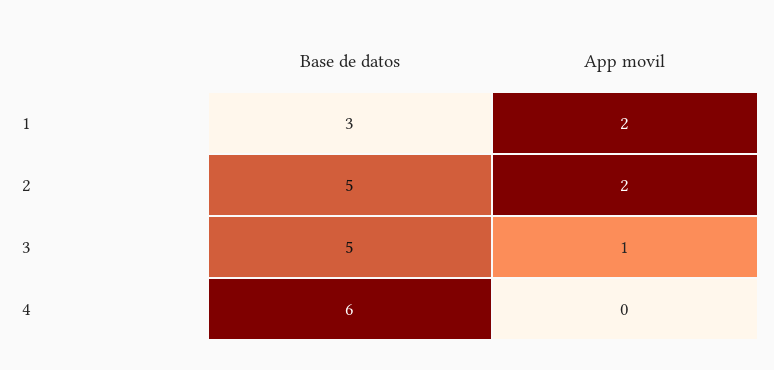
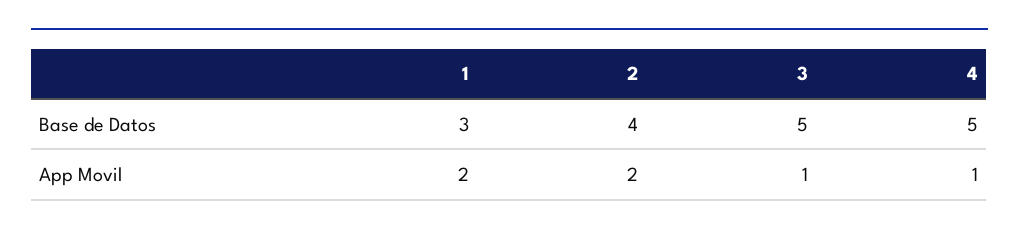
  {
    "Base de datos": {
      "1": 3,
-     "2": 5,
+     "2": 4,
      "3": 5,
-     "4": 6
+     "4": 5
    },
    "App movil": {
      "1": 2,
      "2": 2,
      "3": 1,
-     "4": 0
+     "4": 1
    }
  }

